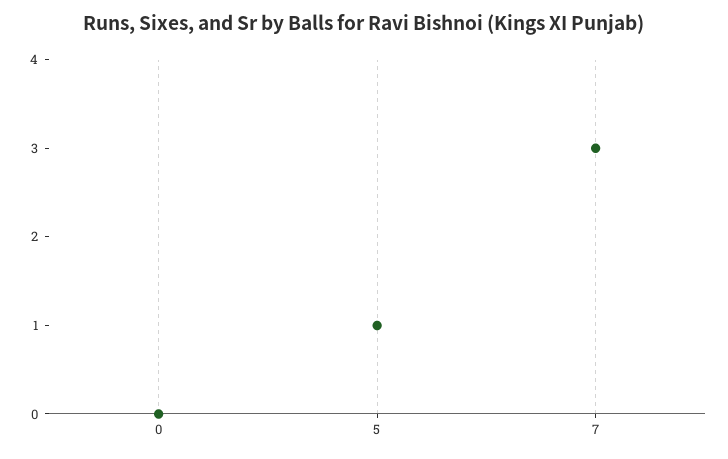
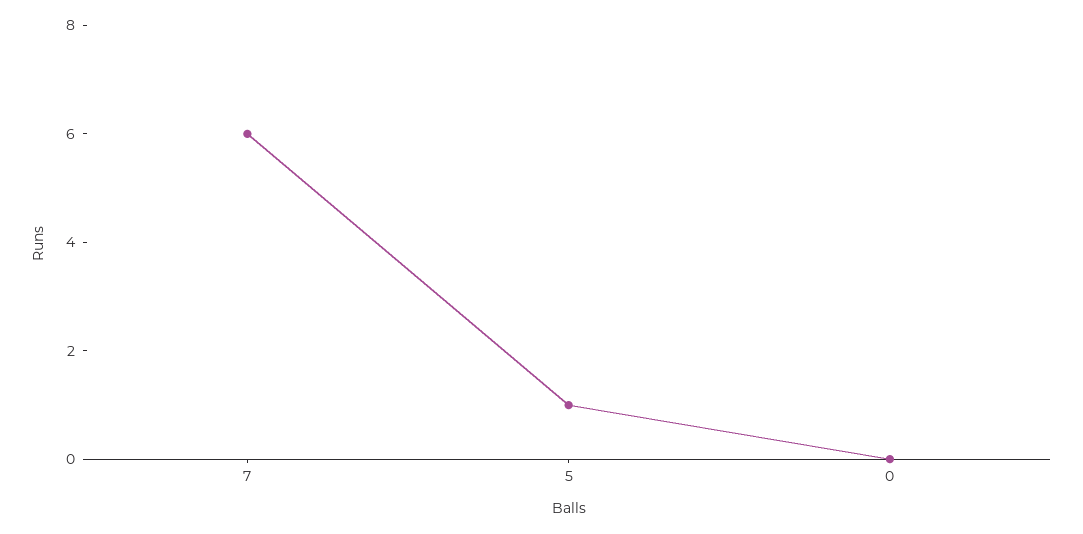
  {
    "0": 0,
    "5": 1,
-   "7": 3
+   "7": 6
  }

